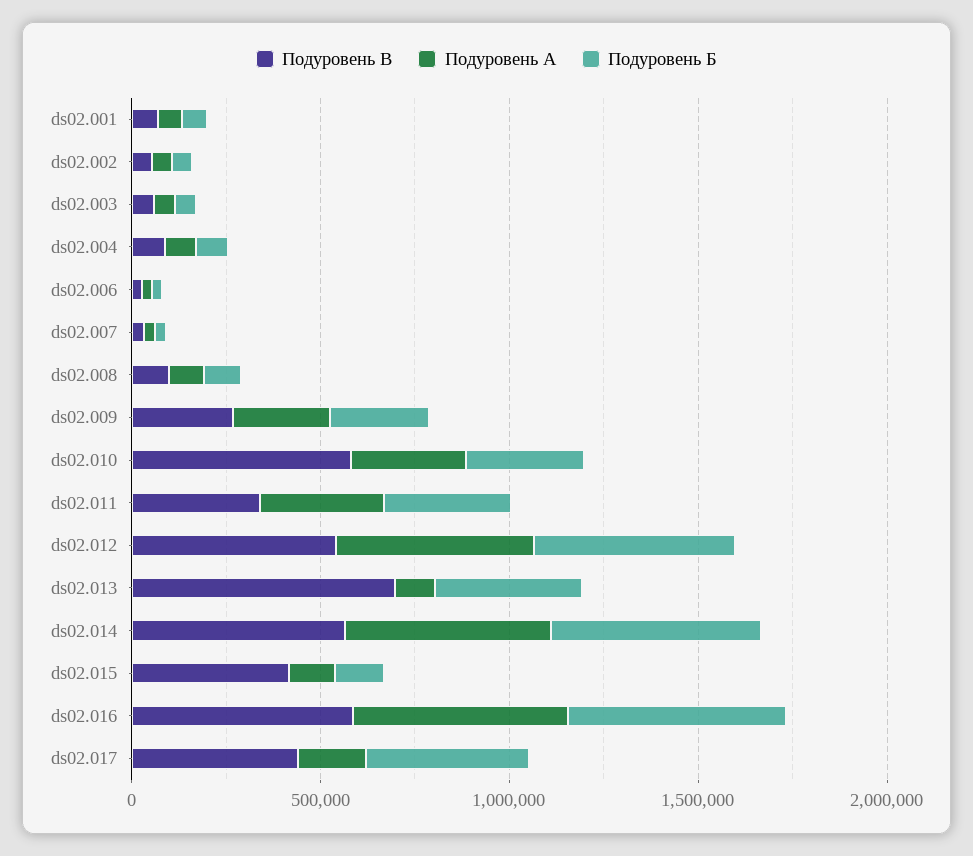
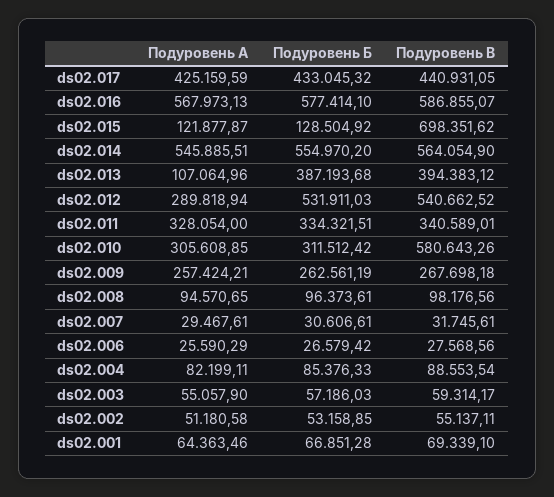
  {
    "Подуровень В": {
      "ds02.001": 69339.1,
      "ds02.002": 55137.11,
      "ds02.003": 59314.17,
      "ds02.004": 88553.54,
      "ds02.006": 27568.56,
      "ds02.007": 31745.61,
      "ds02.008": 98176.56,
      "ds02.009": 267698.18,
      "ds02.010": 580643.26,
      "ds02.011": 340589.01,
      "ds02.012": 540662.52,
-     "ds02.013": 700000,
+     "ds02.013": 394383.12,
      "ds02.014": 564054.9,
-     "ds02.015": 400000,
+     "ds02.015": 698351.62,
      "ds02.016": 586855.07,
      "ds02.017": 440931.05
    },
    "Подуровень А": {
      "ds02.001": 64363.46,
      "ds02.002": 51180.58,
      "ds02.003": 55057.9,
      "ds02.004": 82199.11,
      "ds02.006": 25590.29,
      "ds02.007": 29467.61,
      "ds02.008": 94570.65,
      "ds02.009": 257424.21,
      "ds02.010": 305608.85,
      "ds02.011": 328054,
-     "ds02.012": 500000,
+     "ds02.012": 289818.94,
      "ds02.013": 107064.96,
      "ds02.014": 545885.51,
      "ds02.015": 121877.87,
      "ds02.016": 567973.13,
-     "ds02.017": 200000
+     "ds02.017": 425159.59
    },
    "Подуровень Б": {
      "ds02.001": 66851.28,
      "ds02.002": 53158.85,
      "ds02.003": 57186.03,
      "ds02.004": 85376.33,
      "ds02.006": 26579.42,
      "ds02.007": 30606.61,
      "ds02.008": 96373.61,
      "ds02.009": 262561.19,
      "ds02.010": 311512.42,
      "ds02.011": 334321.51,
      "ds02.012": 531911.03,
      "ds02.013": 387193.68,
      "ds02.014": 554970.2,
      "ds02.015": 128504.92,
      "ds02.016": 577414.1,
      "ds02.017": 433045.32
    }
  }

